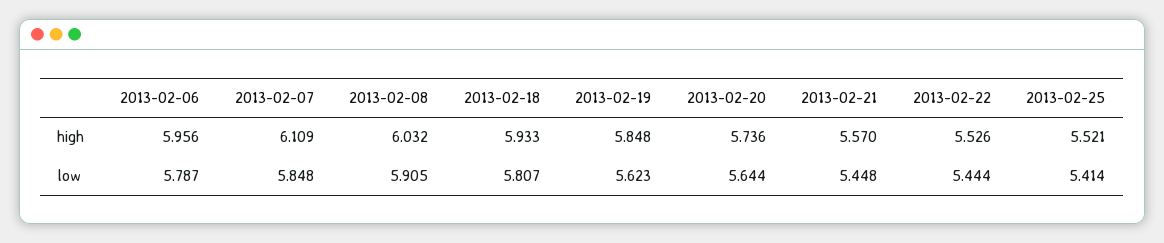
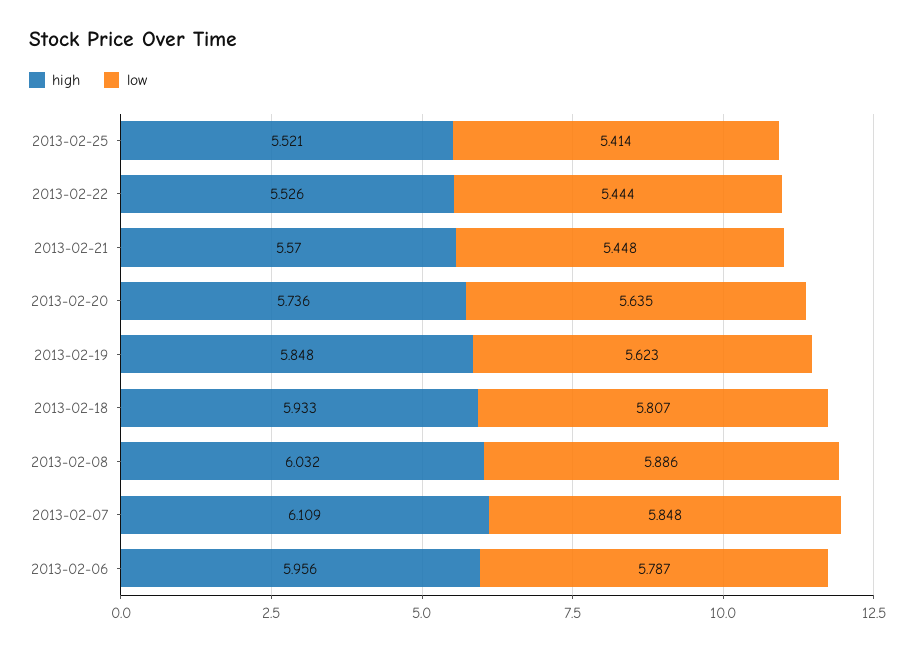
  {
    "high": {
      "2013-02-06": 5.956,
      "2013-02-07": 6.109,
      "2013-02-08": 6.032,
      "2013-02-18": 5.933,
      "2013-02-19": 5.848,
      "2013-02-20": 5.736,
      "2013-02-21": 5.57,
      "2013-02-22": 5.526,
      "2013-02-25": 5.521
    },
    "low": {
      "2013-02-06": 5.787,
      "2013-02-07": 5.848,
-     "2013-02-08": 5.905,
+     "2013-02-08": 5.886,
      "2013-02-18": 5.807,
      "2013-02-19": 5.623,
-     "2013-02-20": 5.644,
+     "2013-02-20": 5.635,
      "2013-02-21": 5.448,
      "2013-02-22": 5.444,
      "2013-02-25": 5.414
    }
  }

